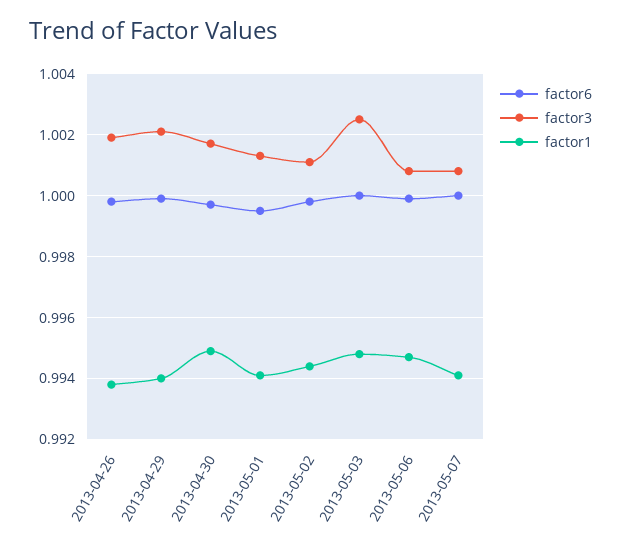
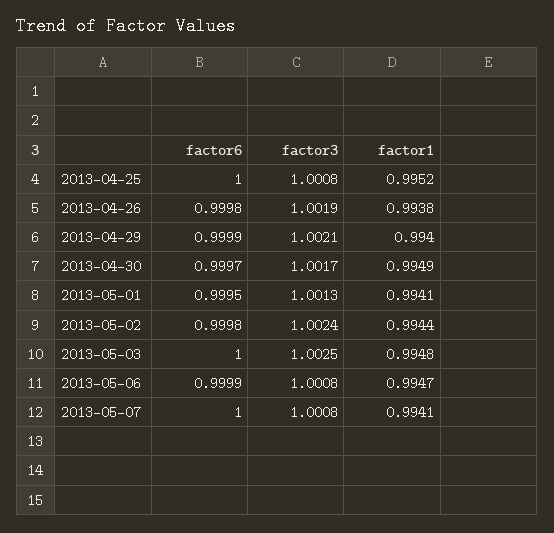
  {
    "factor6": {
      "2013-04-26": 0.9998,
      "2013-04-29": 0.9999,
      "2013-04-30": 0.9997,
      "2013-05-01": 0.9995,
      "2013-05-02": 0.9998,
      "2013-05-03": 1,
      "2013-05-06": 0.9999,
-     "2013-05-07": 1
+     "2013-05-07": 1,
+     "2013-04-25": 1
    },
    "factor3": {
      "2013-04-26": 1.0019,
      "2013-04-29": 1.0021,
      "2013-04-30": 1.0017,
      "2013-05-01": 1.0013,
-     "2013-05-02": 1.001,
+     "2013-05-02": 1.0024,
      "2013-05-03": 1.0025,
      "2013-05-06": 1.0008,
-     "2013-05-07": 1.0008
+     "2013-05-07": 1.0008,
+     "2013-04-25": 1.0008
    },
    "factor1": {
      "2013-04-26": 0.9938,
      "2013-04-29": 0.994,
      "2013-04-30": 0.9949,
      "2013-05-01": 0.9941,
      "2013-05-02": 0.9944,
      "2013-05-03": 0.9948,
      "2013-05-06": 0.9947,
-     "2013-05-07": 0.9941
+     "2013-05-07": 0.9941,
+     "2013-04-25": 0.9952
    }
  }

